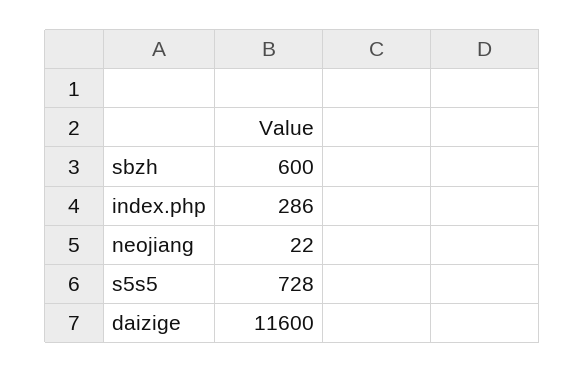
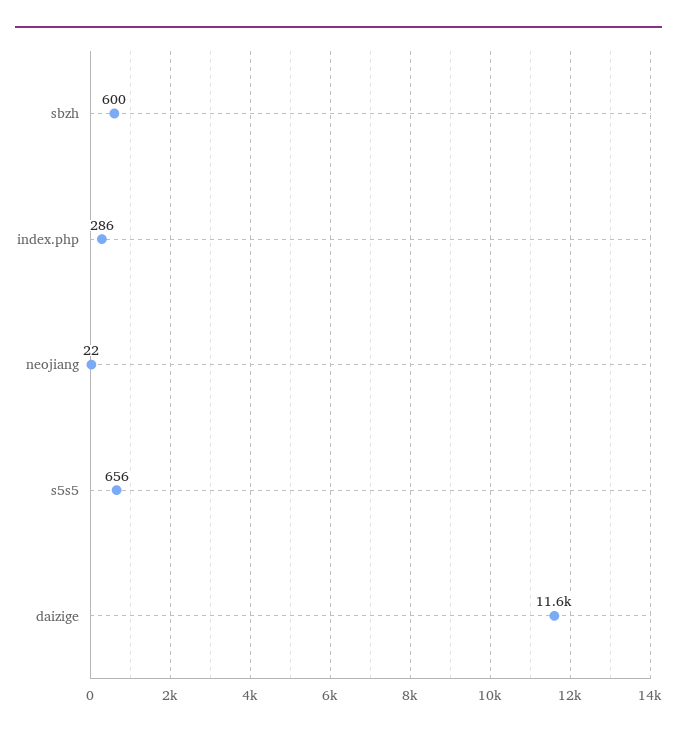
  {
    "sbzh": 600,
    "index.php": 286,
    "neojiang": 22,
-   "s5s5": 728,
+   "s5s5": 656,
    "daizige": 11600
  }

